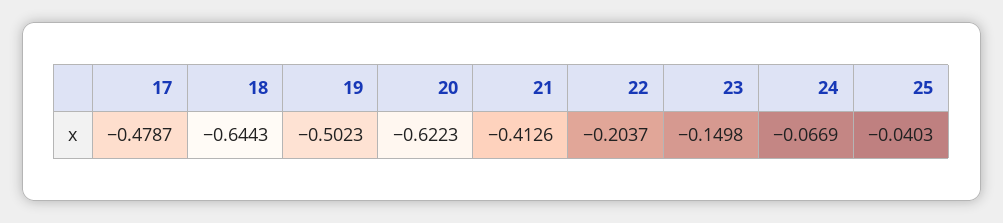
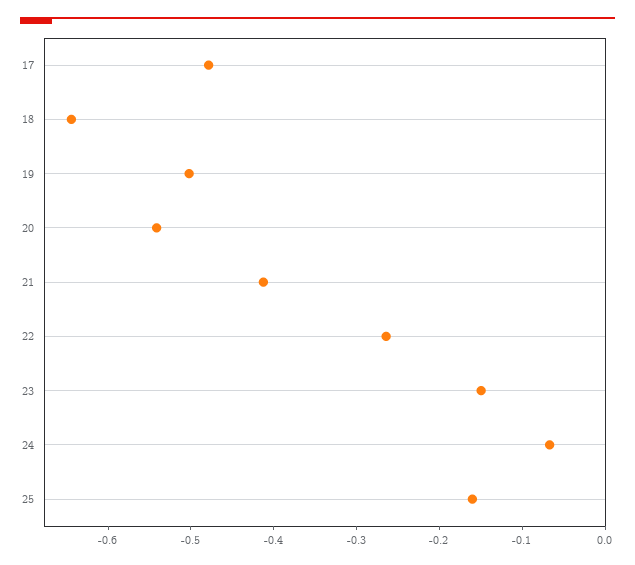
  {
    "17": -0.4787,
    "18": -0.6443,
    "19": -0.5023,
-   "20": -0.6223,
+   "20": -0.54,
    "21": -0.4126,
-   "22": -0.2037,
+   "22": -0.26,
    "23": -0.1498,
    "24": -0.0669,
-   "25": -0.0403
+   "25": -0.16
  }

